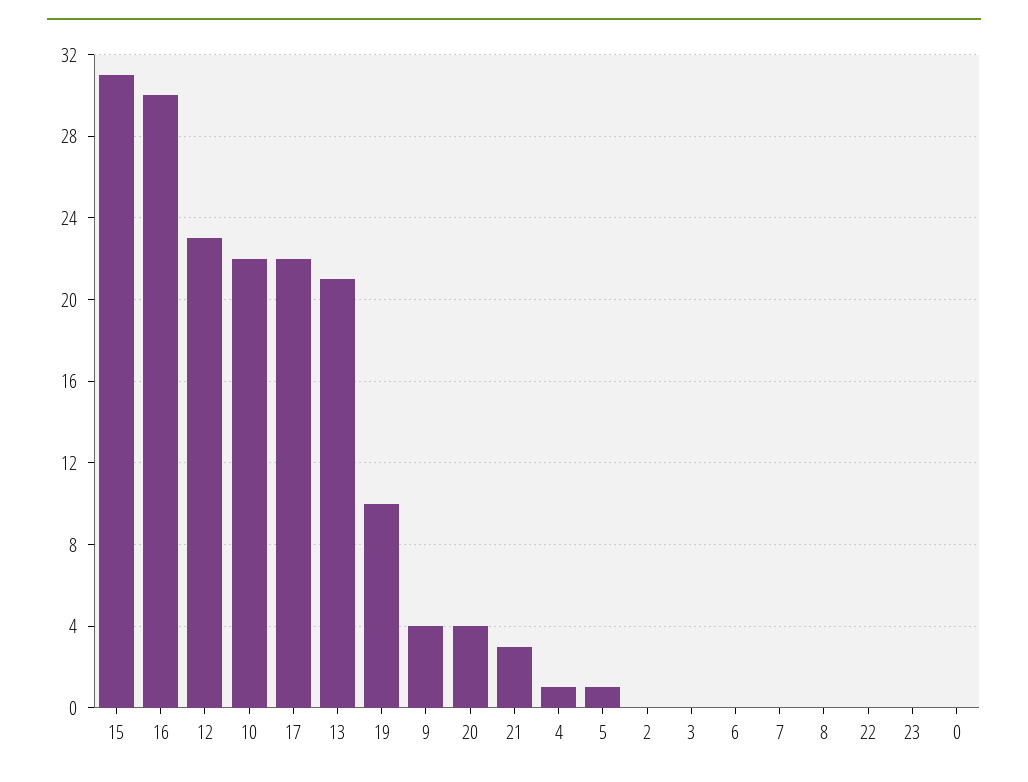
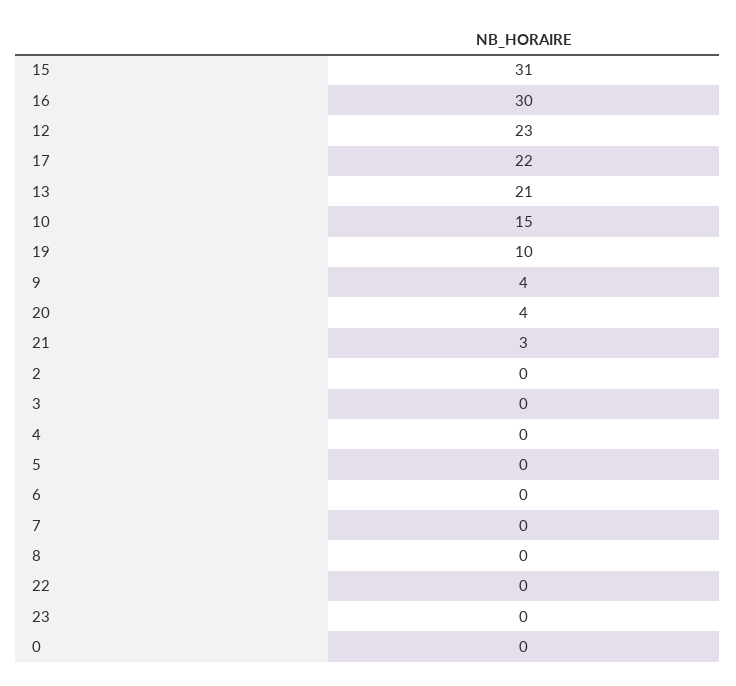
  {
    "15": 31,
    "16": 30,
    "12": 23,
-   "10": 22,
+   "10": 15,
    "17": 22,
    "13": 21,
    "19": 10,
    "9": 4,
    "20": 4,
    "21": 3,
-   "4": 1,
+   "4": 0,
-   "5": 1,
+   "5": 0,
    "2": 0,
    "3": 0,
    "6": 0,
    "7": 0,
    "8": 0,
    "22": 0,
    "23": 0,
    "0": 0
  }

